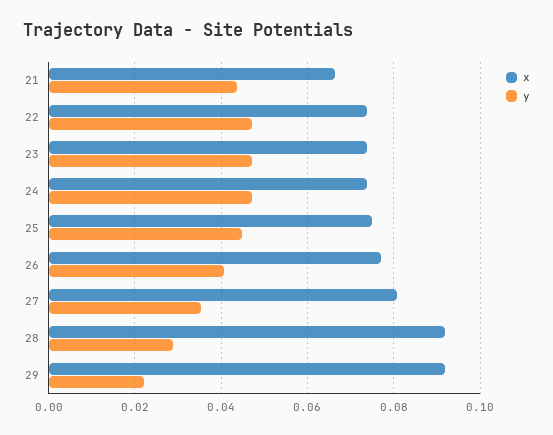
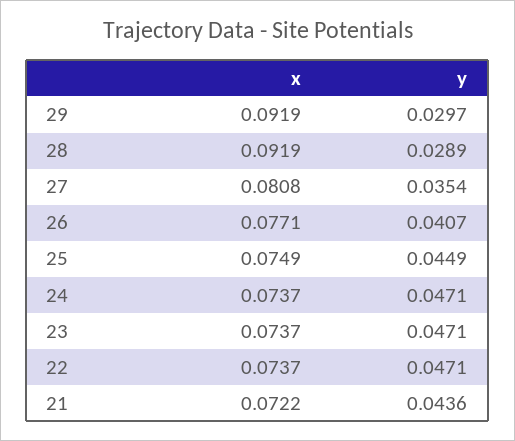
  {
    "x": {
-     "21": 0.066,
+     "21": 0.0722,
      "22": 0.0737,
      "23": 0.0737,
      "24": 0.0737,
      "25": 0.0749,
      "26": 0.0771,
      "27": 0.0808,
      "28": 0.0919,
      "29": 0.0919
    },
    "y": {
      "21": 0.0436,
      "22": 0.0471,
      "23": 0.0471,
      "24": 0.0471,
      "25": 0.0449,
      "26": 0.0407,
      "27": 0.0354,
      "28": 0.0289,
-     "29": 0.022
+     "29": 0.0297
    }
  }

